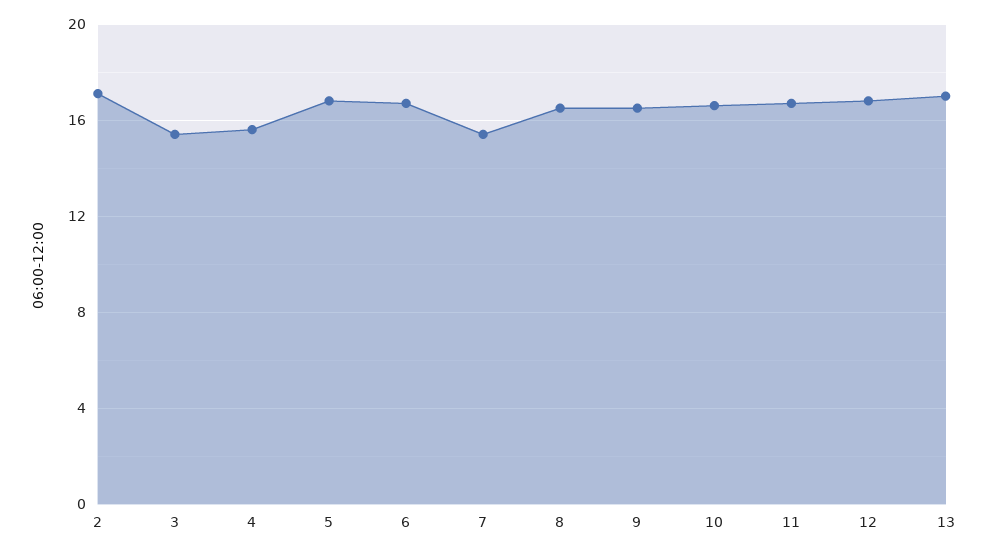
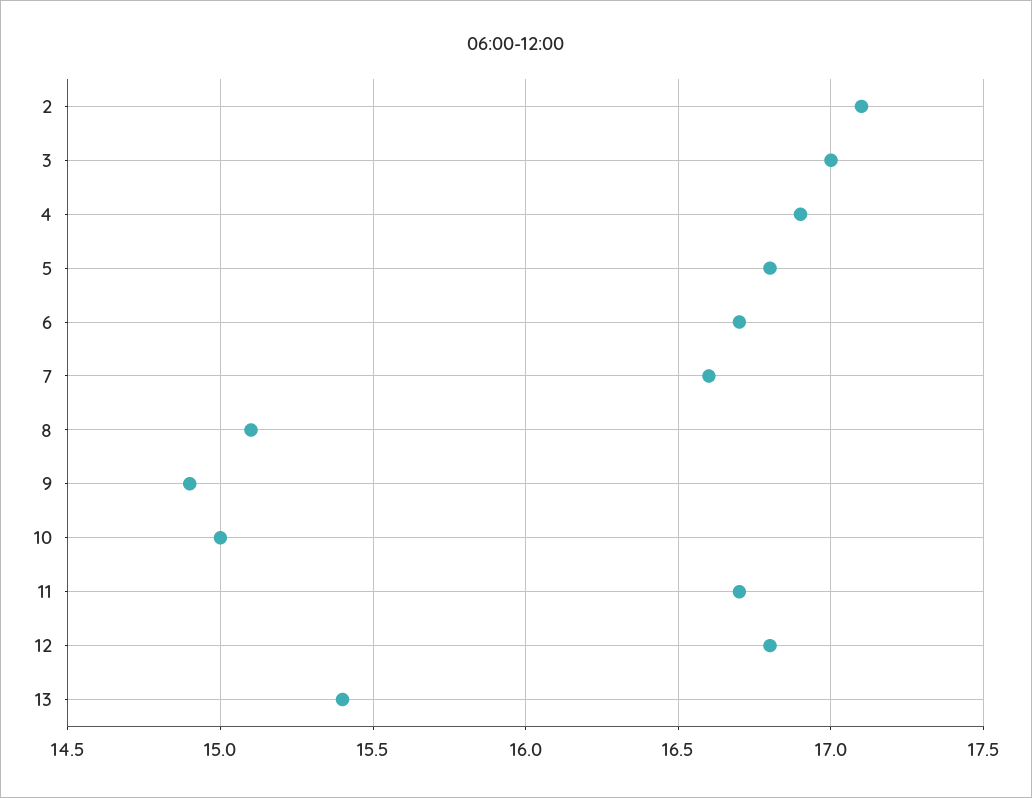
  {
    "2": 17.1,
-   "3": 15.5,
+   "3": 17,
-   "4": 15.5,
+   "4": 16.9,
    "5": 16.8,
    "6": 16.7,
-   "7": 15.5,
+   "7": 16.6,
-   "8": 16.5,
+   "8": 15.1,
-   "9": 16.5,
+   "9": 14.9,
-   "10": 16.5,
+   "10": 15,
    "11": 16.7,
    "12": 16.8,
-   "13": 17
+   "13": 15.4
  }

